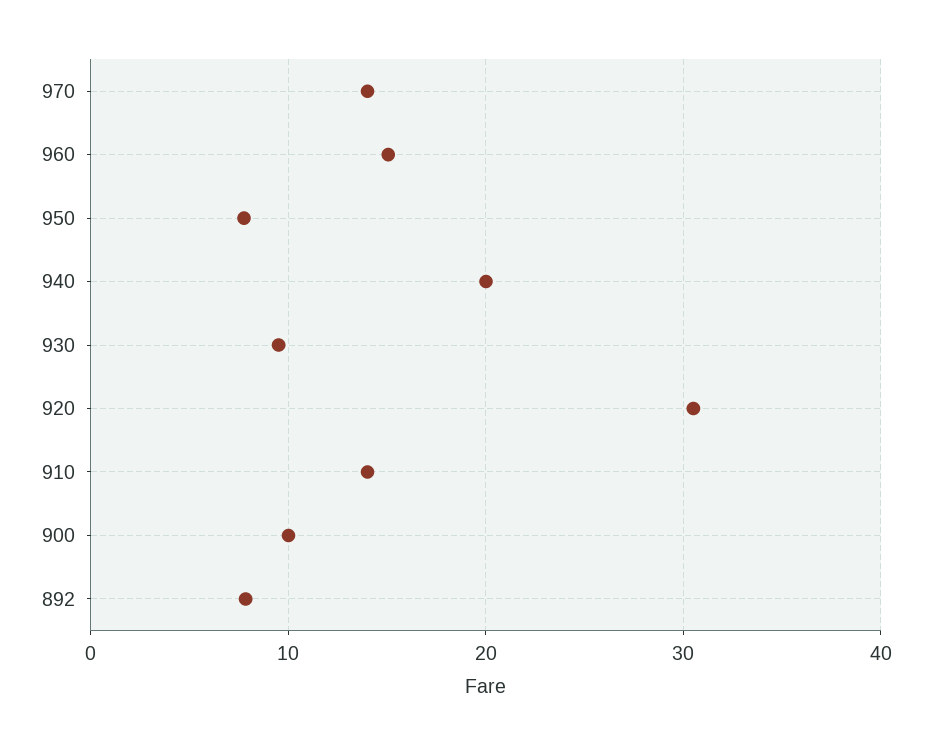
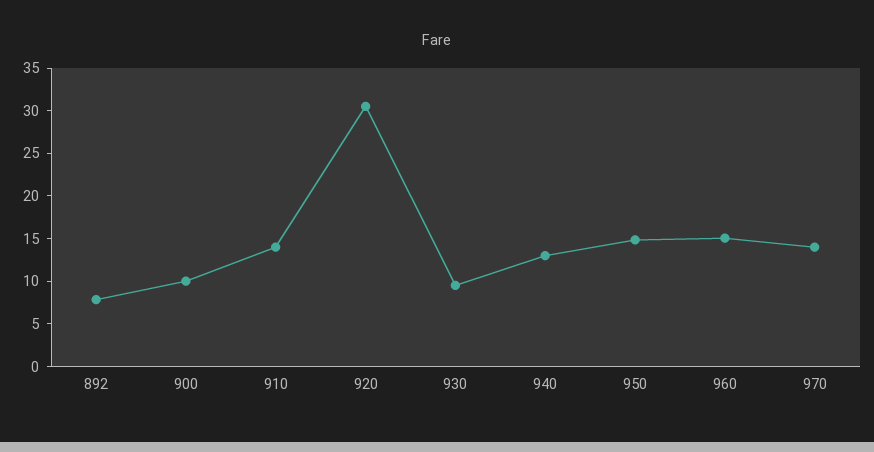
  {
    "970": 14,
    "960": 15,
-   "950": 8,
+   "950": 15,
-   "940": 20,
+   "940": 13,
    "930": 10,
    "920": 31,
    "910": 14,
    "900": 10,
    "892": 8
  }

